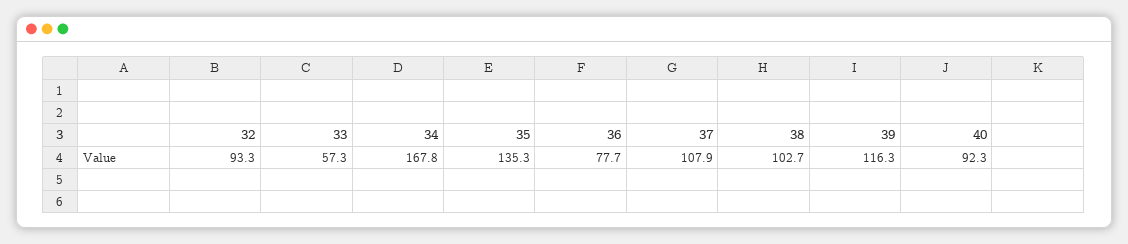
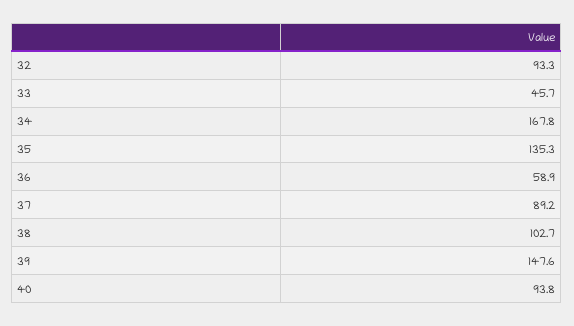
  {
    "32": 93.3,
-   "33": 57.3,
+   "33": 45.7,
    "34": 167.8,
    "35": 135.3,
-   "36": 77.7,
+   "36": 58.9,
-   "37": 107.9,
+   "37": 89.2,
    "38": 102.7,
-   "39": 116.3,
+   "39": 147.6,
-   "40": 92.3
+   "40": 93.8
  }

